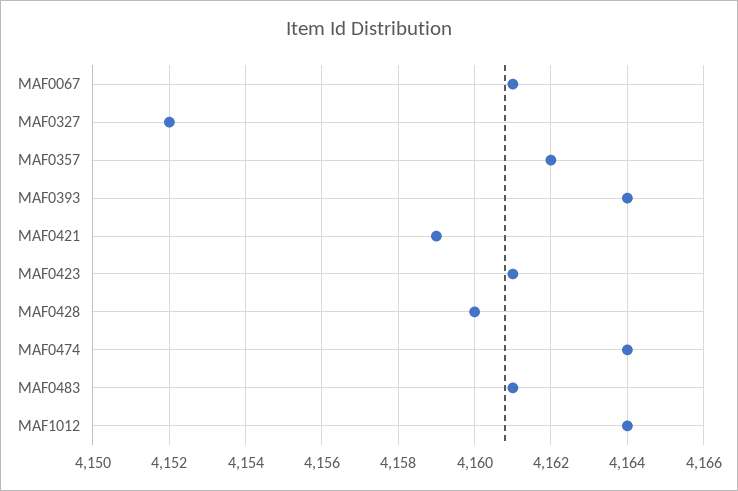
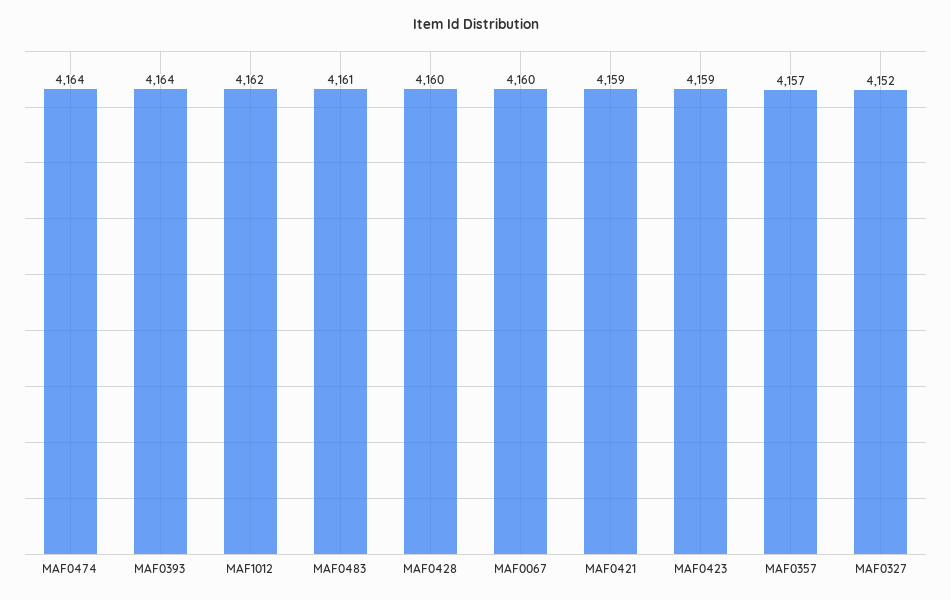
  {
-   "MAF0067": 4161,
+   "MAF0067": 4160,
    "MAF0327": 4152,
-   "MAF0357": 4162,
+   "MAF0357": 4157,
    "MAF0393": 4164,
    "MAF0421": 4159,
-   "MAF0423": 4161,
+   "MAF0423": 4159,
    "MAF0428": 4160,
    "MAF0474": 4164,
    "MAF0483": 4161,
-   "MAF1012": 4164
+   "MAF1012": 4162
  }

